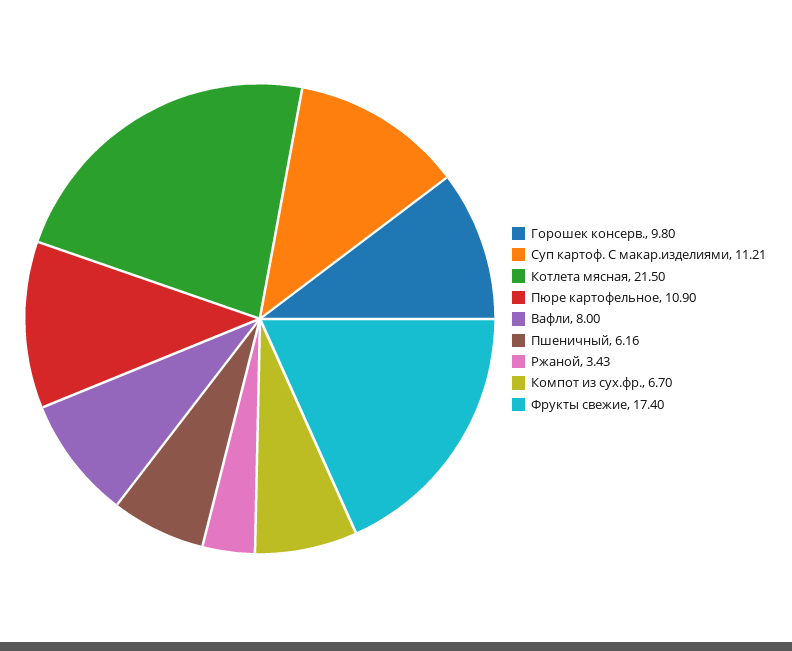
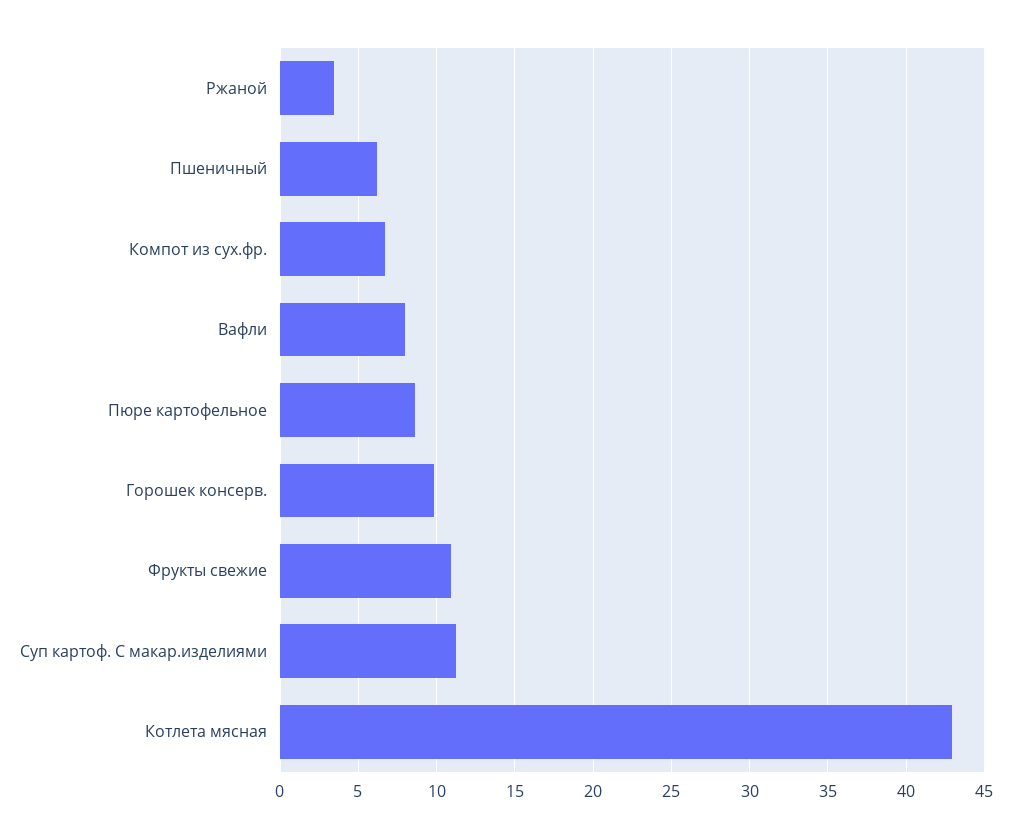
  {
    "Горошек консерв.": 9.8,
    "Суп картоф. С макар.изделиями": 11.21,
-   "Котлета мясная": 21.5,
+   "Котлета мясная": 43,
-   "Пюре картофельное": 10.9,
+   "Пюре картофельное": 8.5,
    "Вафли": 8,
    "Пшеничный": 6.16,
    "Ржаной": 3.43,
    "Компот из сух.фр.": 6.7,
-   "Фрукты свежие": 17.4
+   "Фрукты свежие": 11
  }

